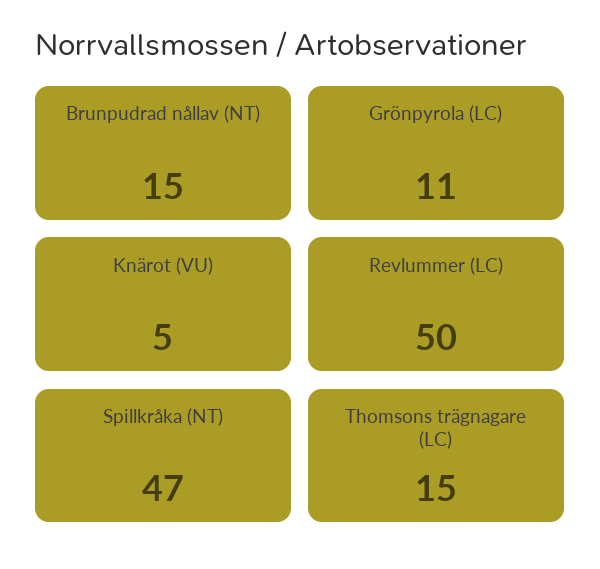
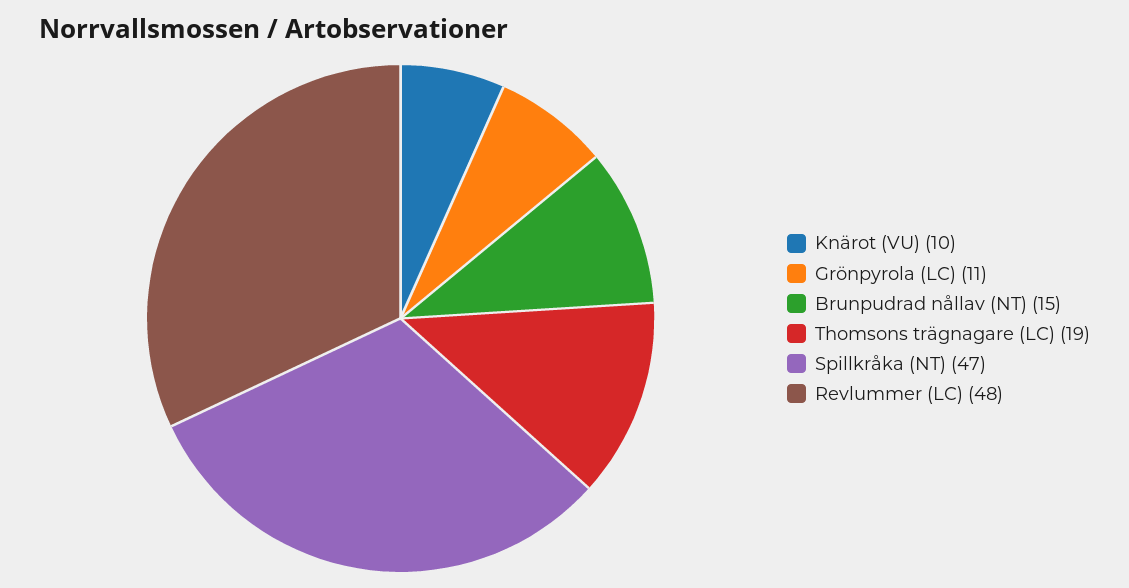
  {
    "Brunpudrad nållav (NT)": 15,
    "Grönpyrola (LC)": 11,
-   "Knärot (VU)": 5,
+   "Knärot (VU)": 10,
-   "Revlummer (LC)": 50,
+   "Revlummer (LC)": 48,
    "Spillkråka (NT)": 47,
-   "Thomsons trägnagare (LC)": 15
+   "Thomsons trägnagare (LC)": 19
  }

